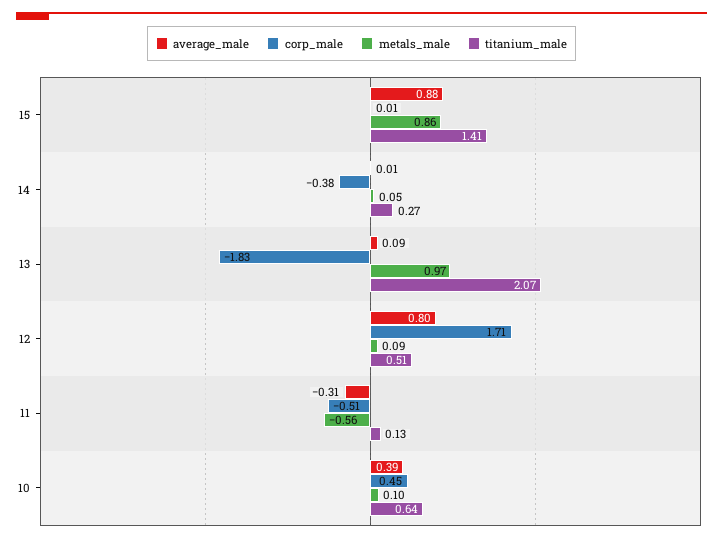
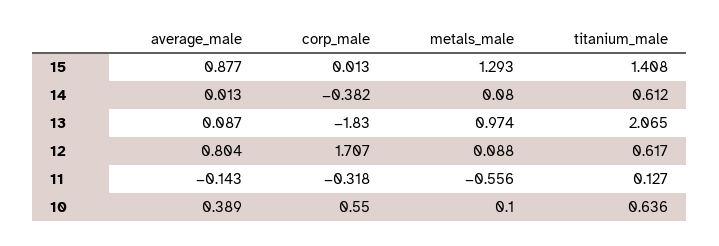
  {
    "average_male": {
      "15": 0.877,
      "14": 0.013,
      "13": 0.087,
      "12": 0.804,
-     "11": -0.31,
+     "11": -0.143,
      "10": 0.389
    },
    "corp_male": {
      "15": 0.013,
      "14": -0.382,
      "13": -1.83,
      "12": 1.707,
-     "11": -0.51,
+     "11": -0.318,
-     "10": 0.45
+     "10": 0.55
    },
    "metals_male": {
-     "15": 0.86,
+     "15": 1.293,
-     "14": 0.05,
+     "14": 0.08,
      "13": 0.974,
      "12": 0.088,
      "11": -0.556,
      "10": 0.1
    },
    "titanium_male": {
      "15": 1.408,
-     "14": 0.27,
+     "14": 0.612,
      "13": 2.065,
-     "12": 0.51,
+     "12": 0.617,
      "11": 0.127,
      "10": 0.636
    }
  }

